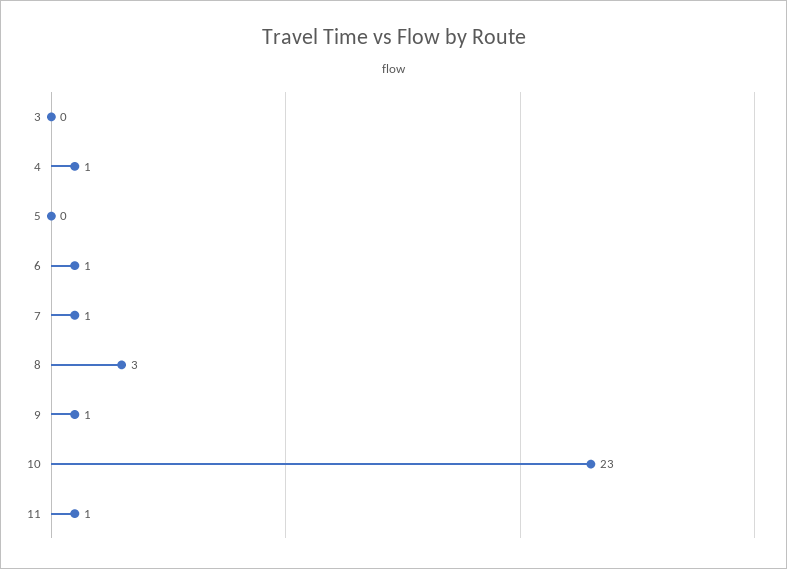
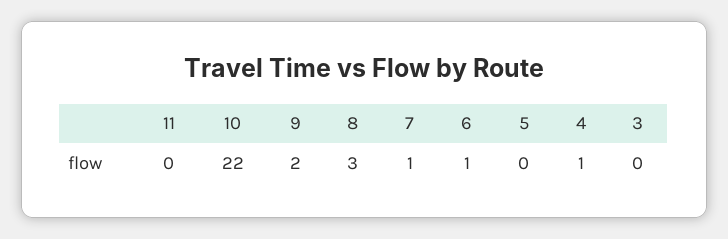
  {
    "3": 0,
    "4": 1,
    "5": 0,
    "6": 1,
    "7": 1,
    "8": 3,
-   "9": 1,
+   "9": 2,
-   "10": 23,
+   "10": 22,
-   "11": 1
+   "11": 0
  }

